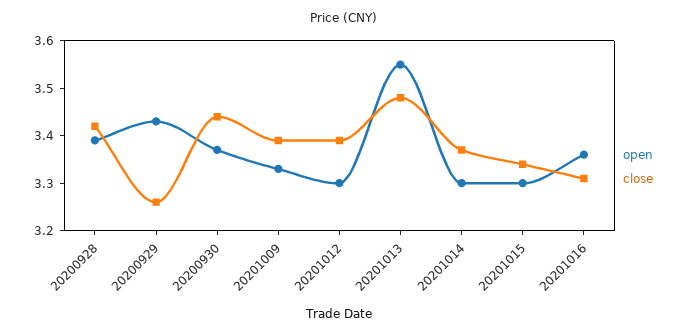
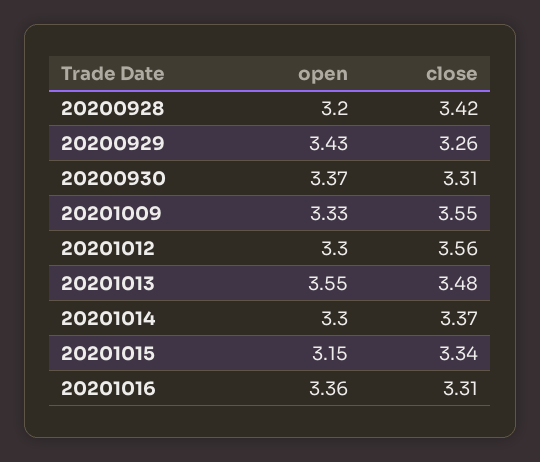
  {
    "open": {
-     "20200928": 3.4,
+     "20200928": 3.2,
      "20200929": 3.43,
      "20200930": 3.37,
      "20201009": 3.33,
      "20201012": 3.3,
      "20201013": 3.55,
      "20201014": 3.3,
-     "20201015": 3.3,
+     "20201015": 3.15,
      "20201016": 3.36
    },
    "close": {
      "20200928": 3.42,
      "20200929": 3.26,
-     "20200930": 3.45,
+     "20200930": 3.31,
-     "20201009": 3.4,
+     "20201009": 3.55,
-     "20201012": 3.4,
+     "20201012": 3.56,
      "20201013": 3.48,
      "20201014": 3.37,
      "20201015": 3.34,
      "20201016": 3.31
    }
  }

